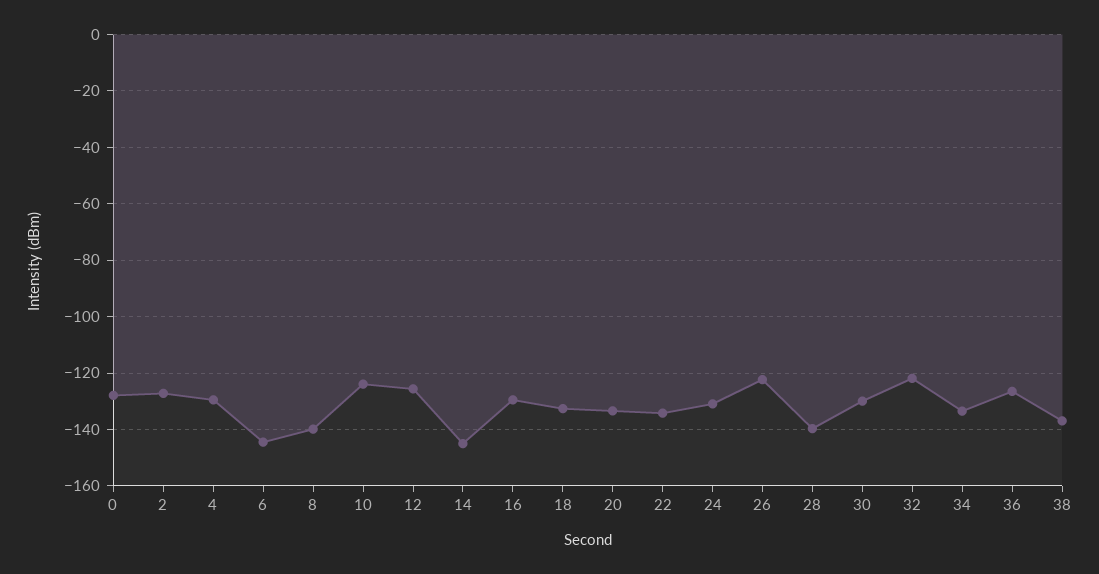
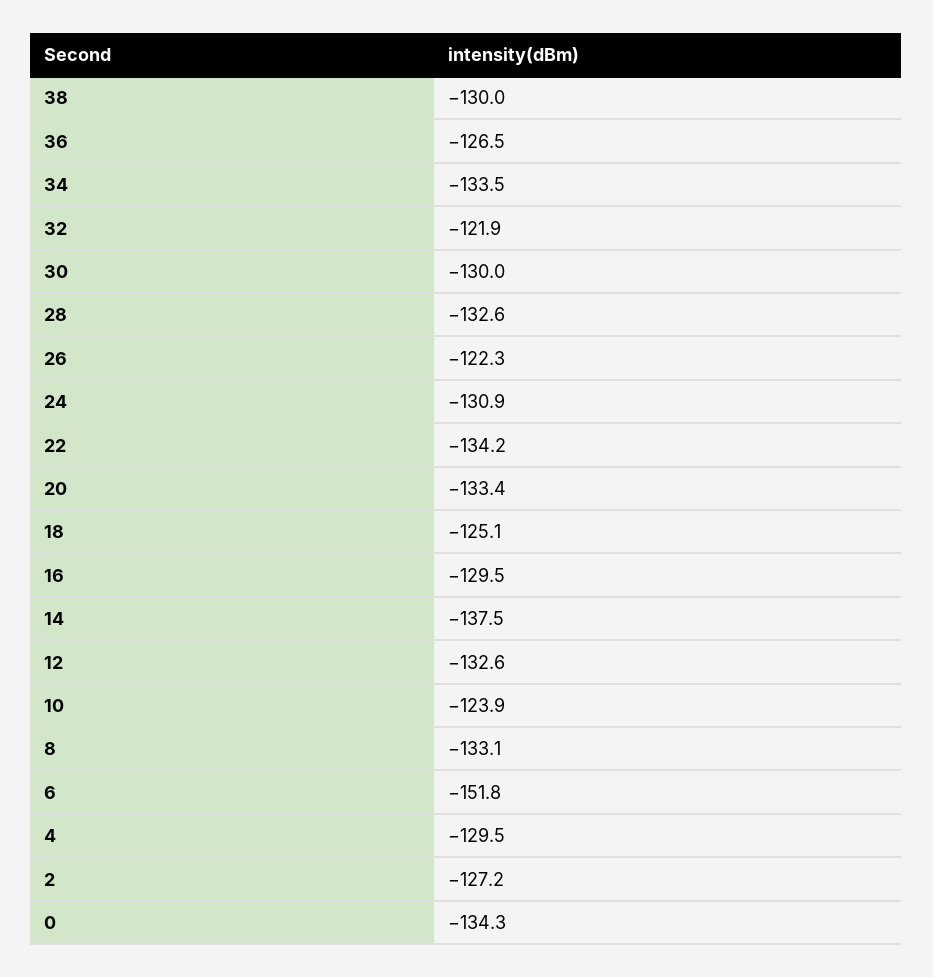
  {
-   "0": -127.5,
+   "0": -134.3,
    "2": -127.2,
    "4": -129.5,
-   "6": -145,
+   "6": -151.8,
-   "8": -140,
+   "8": -133.1,
    "10": -123.9,
-   "12": -125,
+   "12": -132.6,
-   "14": -145,
+   "14": -137.5,
    "16": -129.5,
-   "18": -132.5,
+   "18": -125.1,
    "20": -133.4,
    "22": -134.2,
    "24": -130.9,
    "26": -122.3,
-   "28": -140,
+   "28": -132.6,
    "30": -130,
    "32": -121.9,
    "34": -133.5,
    "36": -126.5,
-   "38": -137.5
+   "38": -130
  }

